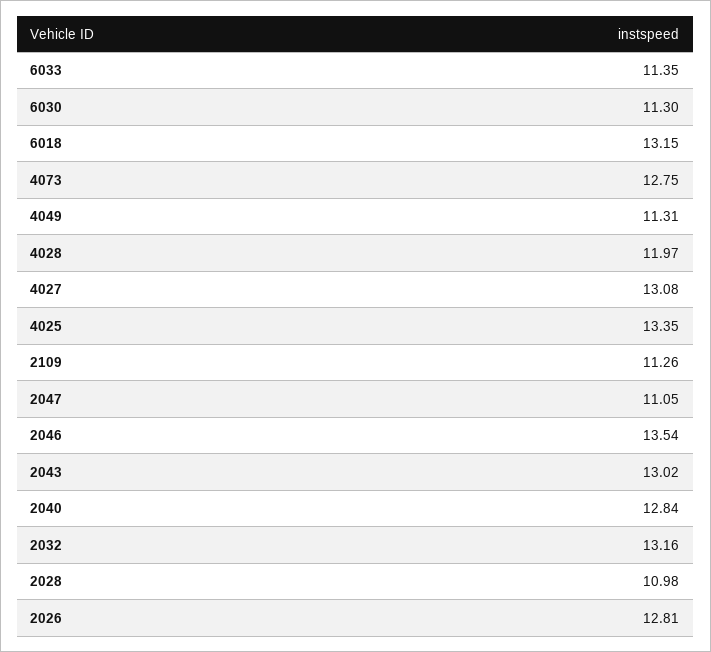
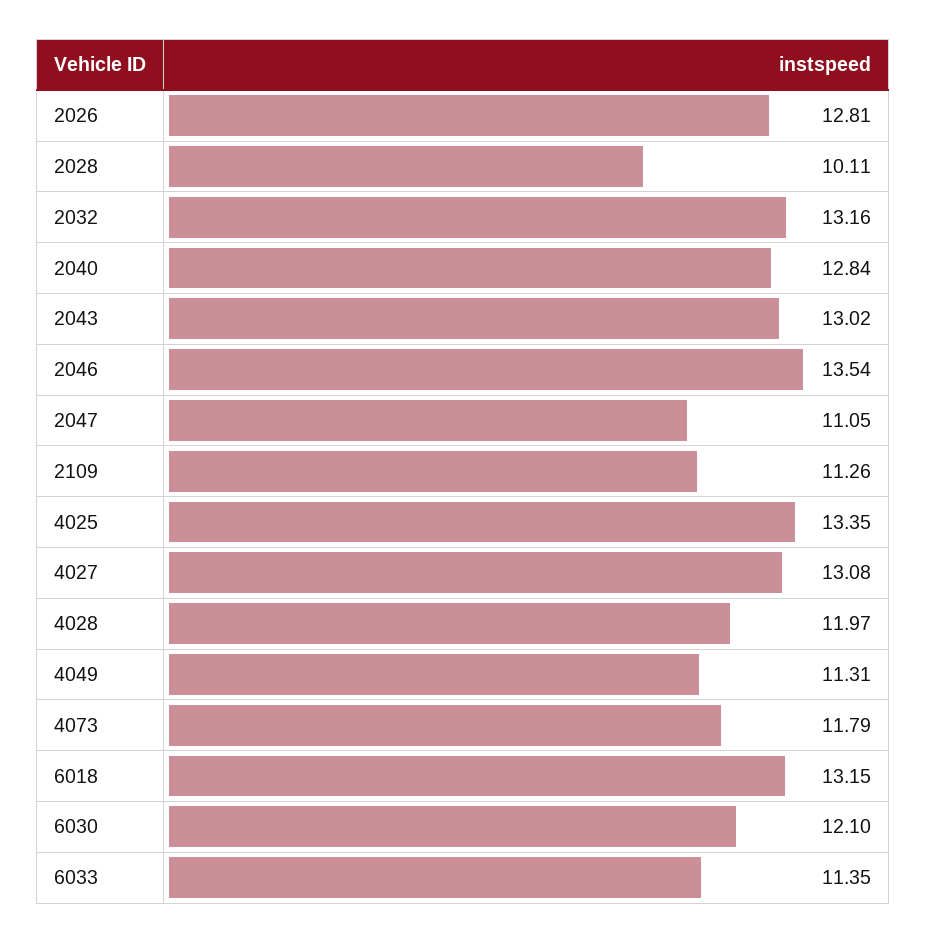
  {
    "6033": 11.35,
-   "6030": 11.3,
+   "6030": 12.1,
    "6018": 13.15,
-   "4073": 12.75,
+   "4073": 11.79,
    "4049": 11.31,
    "4028": 11.97,
    "4027": 13.08,
    "4025": 13.35,
    "2109": 11.26,
    "2047": 11.05,
    "2046": 13.54,
    "2043": 13.02,
    "2040": 12.84,
    "2032": 13.16,
-   "2028": 10.98,
+   "2028": 10.11,
    "2026": 12.81
  }

